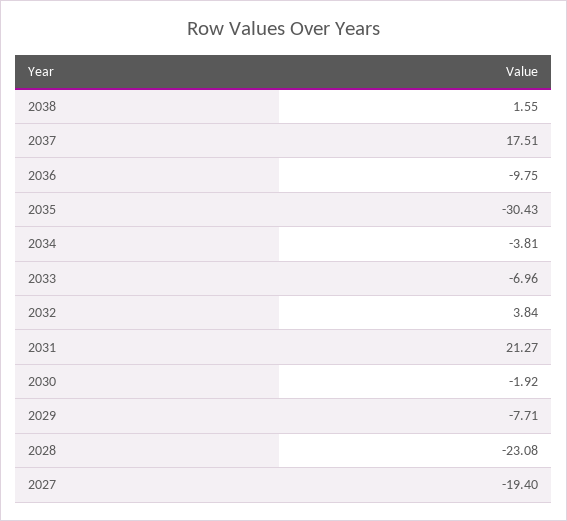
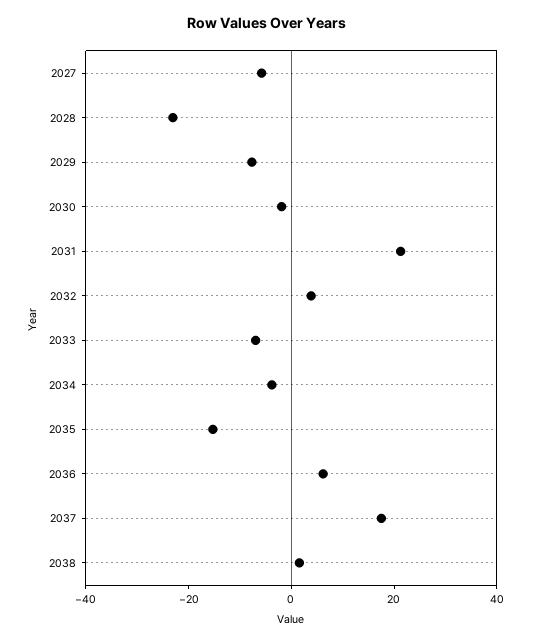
  {
    "2038": 1.55,
    "2037": 17.51,
-   "2036": -9.75,
+   "2036": 5,
-   "2035": -30.43,
+   "2035": -15,
    "2034": -3.81,
    "2033": -6.96,
    "2032": 3.84,
    "2031": 21.27,
    "2030": -1.92,
    "2029": -7.71,
    "2028": -23.08,
-   "2027": -19.4
+   "2027": -5
  }

